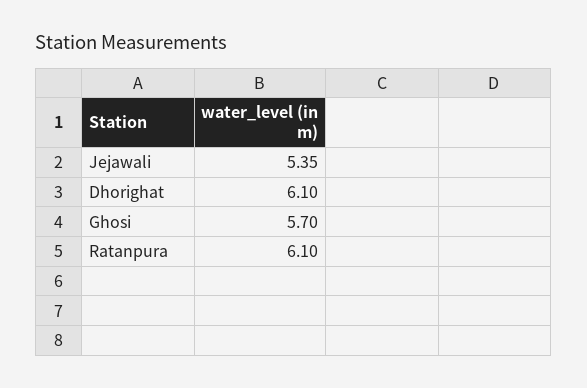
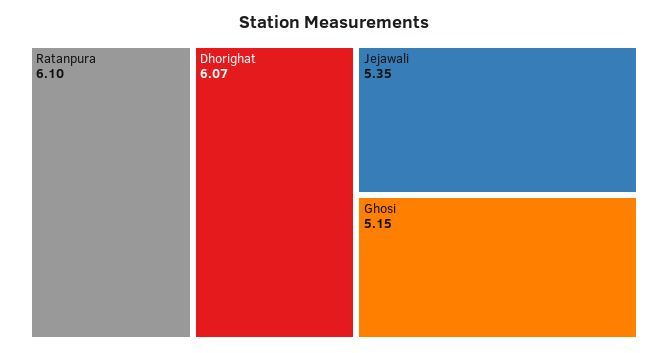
  {
    "Jejawali": 5.35,
-   "Dhorighat": 6.1,
+   "Dhorighat": 6.07,
-   "Ghosi": 5.7,
+   "Ghosi": 5.15,
    "Ratanpura": 6.1
  }

